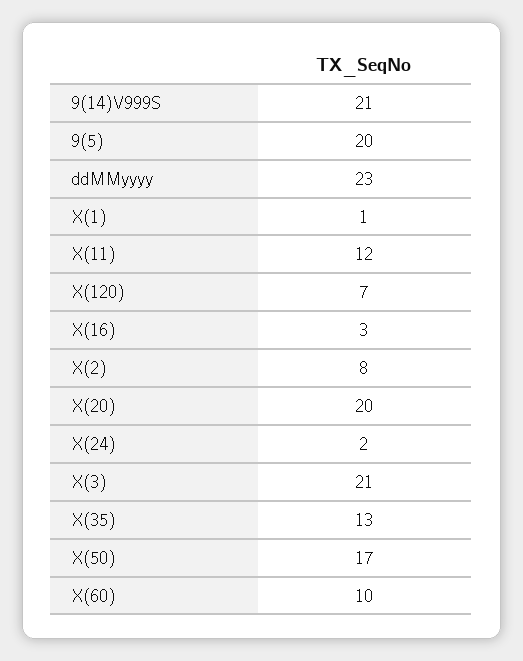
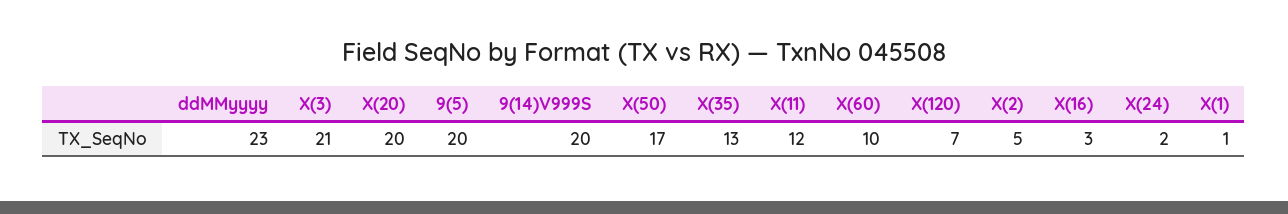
  {
-   "9(14)V999S": 21,
+   "9(14)V999S": 20,
    "9(5)": 20,
    "ddMMyyyy": 23,
    "X(1)": 1,
    "X(11)": 12,
    "X(120)": 7,
    "X(16)": 3,
-   "X(2)": 8,
+   "X(2)": 5,
    "X(20)": 20,
    "X(24)": 2,
    "X(3)": 21,
    "X(35)": 13,
    "X(50)": 17,
    "X(60)": 10
  }

